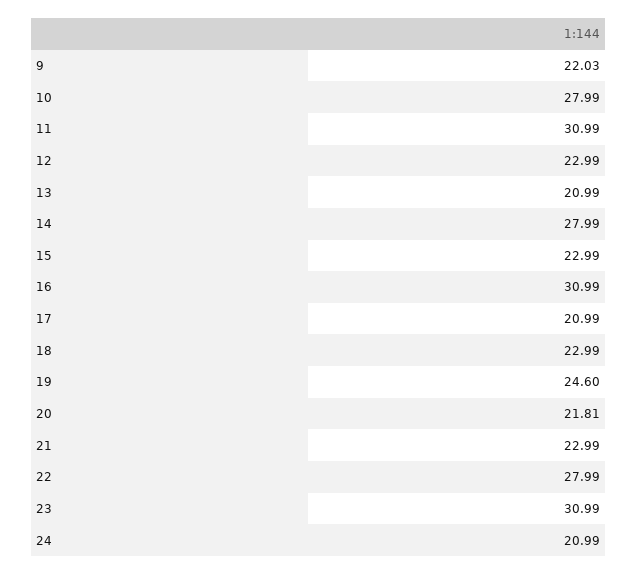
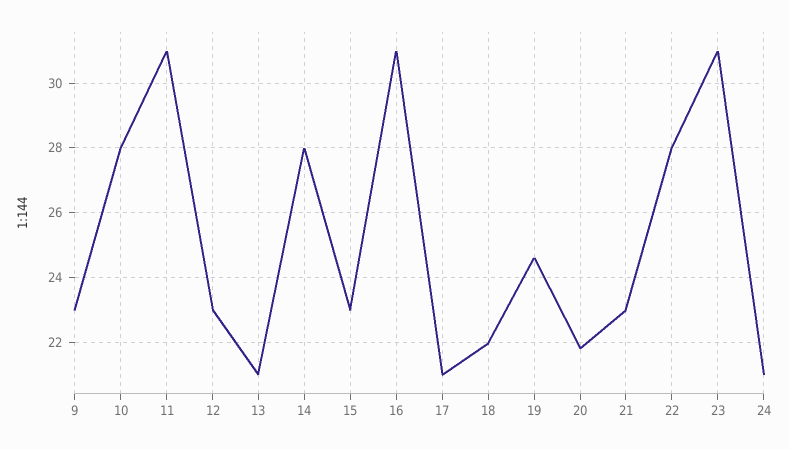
  {
-   "9": 22.03,
+   "9": 23,
    "10": 27.99,
    "11": 30.99,
    "12": 22.99,
    "13": 20.99,
    "14": 27.99,
    "15": 22.99,
    "16": 30.99,
    "17": 20.99,
-   "18": 22.99,
+   "18": 22,
    "19": 24.6,
    "20": 21.81,
    "21": 22.99,
    "22": 27.99,
    "23": 30.99,
    "24": 20.99
  }

